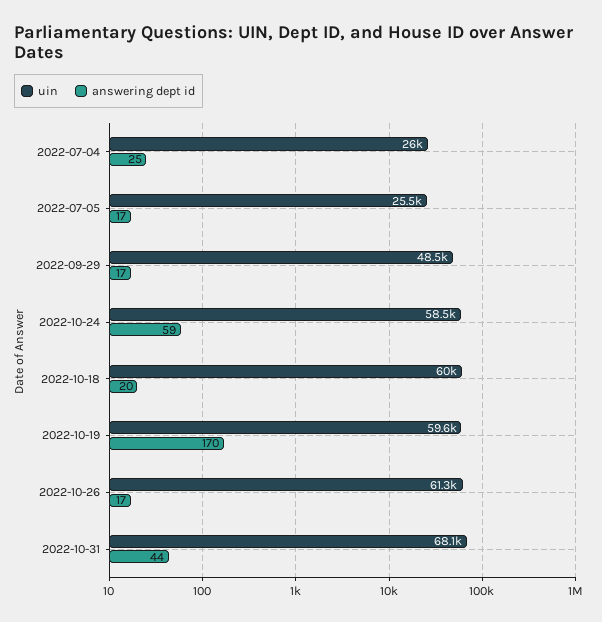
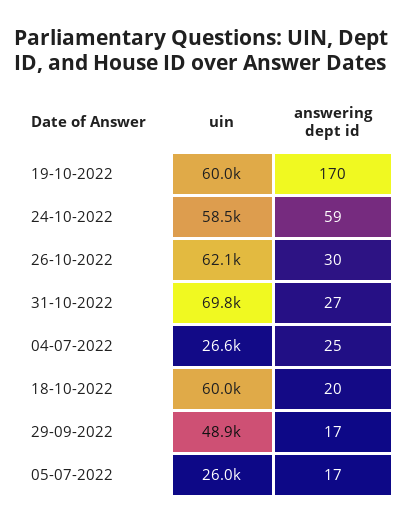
  {
    "uin": {
-     "2022-07-04": 26000,
+     "2022-07-04": 26600,
-     "2022-07-05": 25500,
+     "2022-07-05": 26000,
-     "2022-09-29": 48500,
+     "2022-09-29": 48900,
      "2022-10-24": 58500,
      "2022-10-18": 60000,
-     "2022-10-19": 59600,
+     "2022-10-19": 60000,
-     "2022-10-26": 61300,
+     "2022-10-26": 62100,
-     "2022-10-31": 68100
+     "2022-10-31": 69800
    },
    "answering dept id": {
      "2022-07-04": 25,
      "2022-07-05": 17,
      "2022-09-29": 17,
      "2022-10-24": 59,
      "2022-10-18": 20,
      "2022-10-19": 170,
-     "2022-10-26": 17,
+     "2022-10-26": 30,
-     "2022-10-31": 44
+     "2022-10-31": 27
    }
  }

